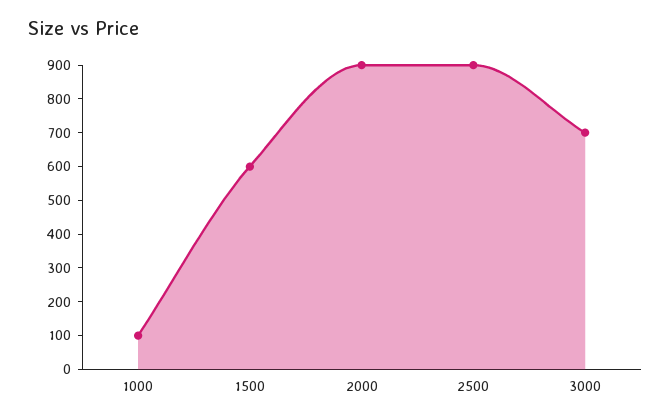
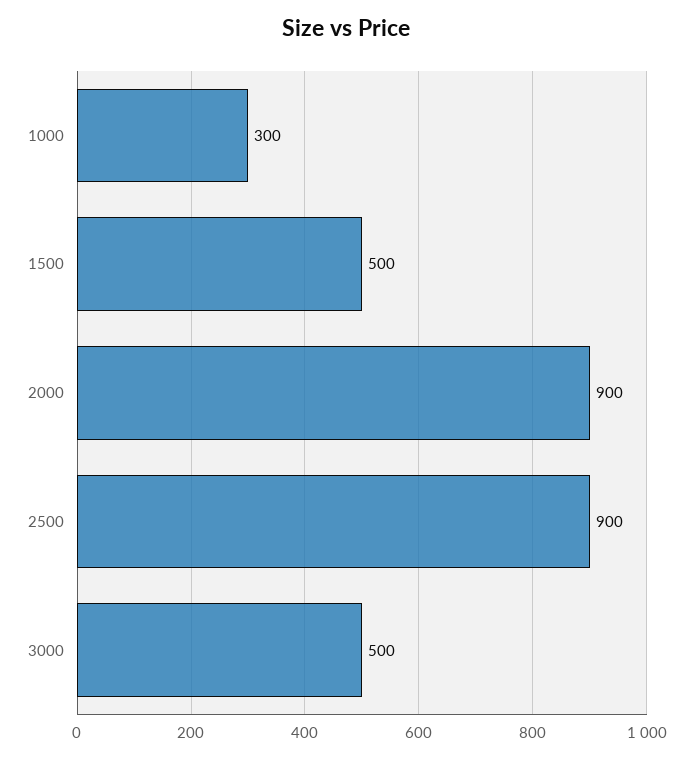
  {
-   "1000": 100,
+   "1000": 300,
-   "1500": 600,
+   "1500": 500,
    "2000": 900,
    "2500": 900,
-   "3000": 700
+   "3000": 500
  }

